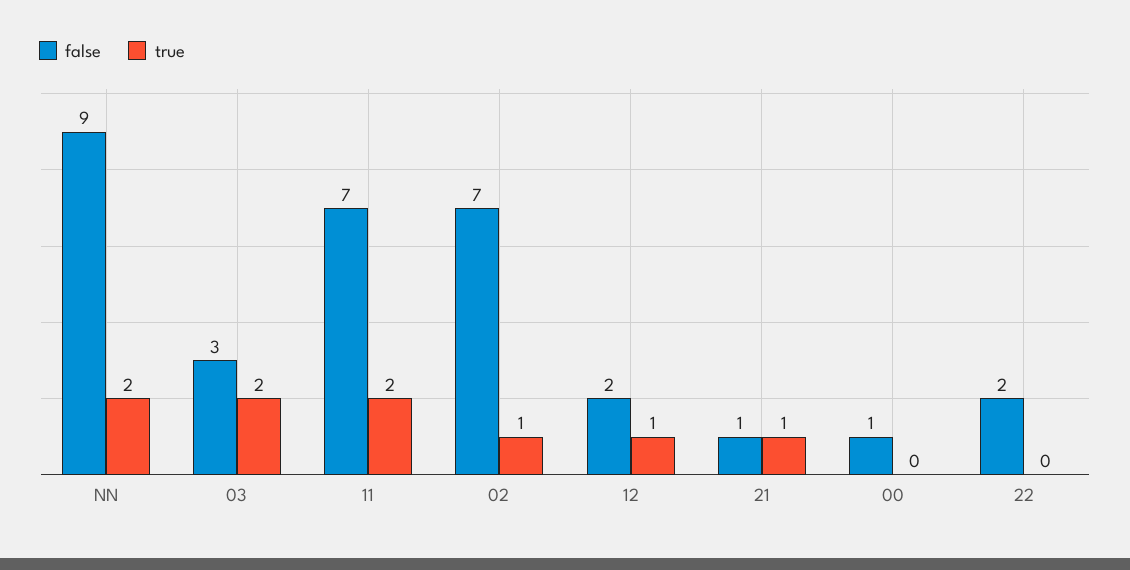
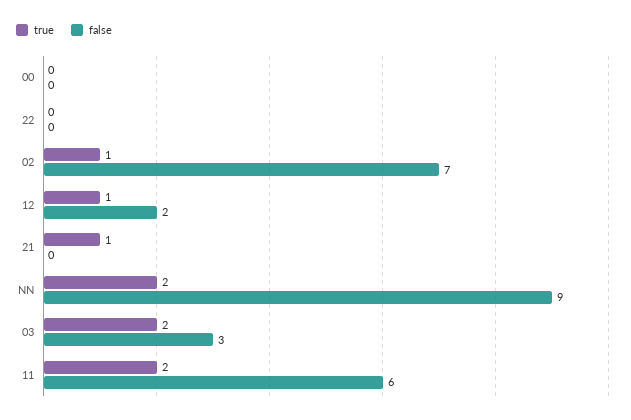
  {
    "false": {
      "NN": 9,
      "03": 3,
-     "11": 7,
+     "11": 6,
      "02": 7,
      "12": 2,
-     "21": 1,
+     "21": 0,
-     "00": 1,
+     "00": 0,
-     "22": 2
+     "22": 0
    },
    "true": {
      "NN": 2,
      "03": 2,
      "11": 2,
      "02": 1,
      "12": 1,
      "21": 1,
      "00": 0,
      "22": 0
    }
  }

